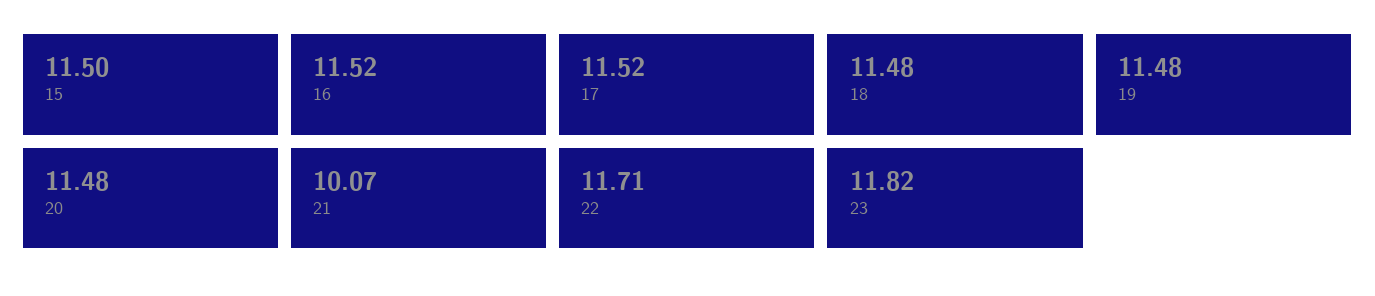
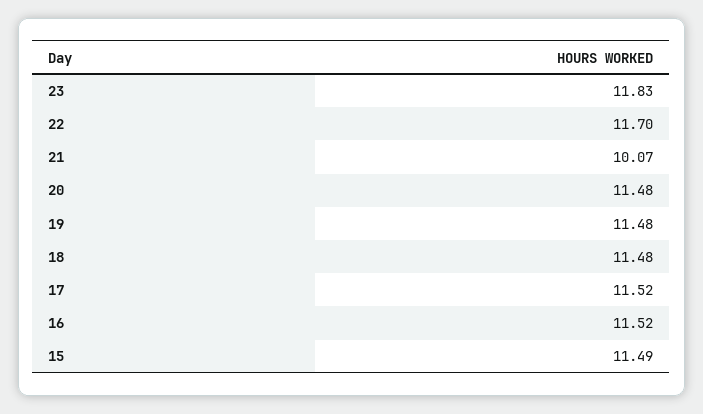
  {
-   "15": 11.5,
+   "15": 11.49,
    "16": 11.52,
    "17": 11.52,
    "18": 11.48,
    "19": 11.48,
    "20": 11.48,
    "21": 10.07,
-   "22": 11.71,
+   "22": 11.7,
-   "23": 11.82
+   "23": 11.83
  }

